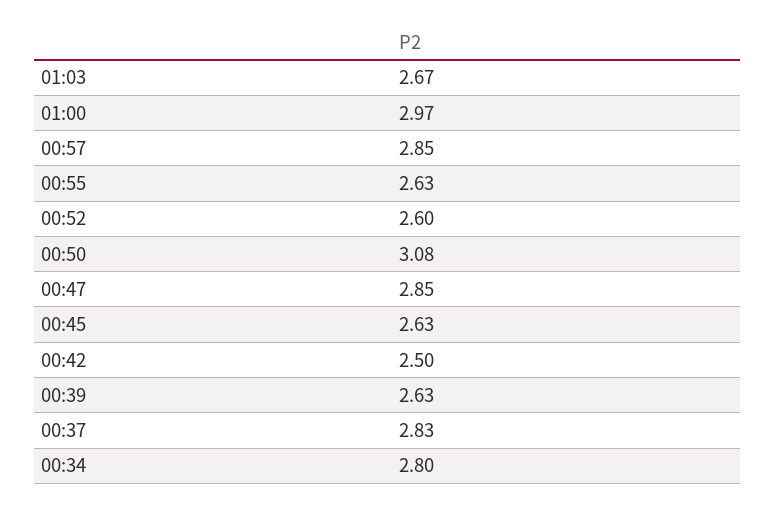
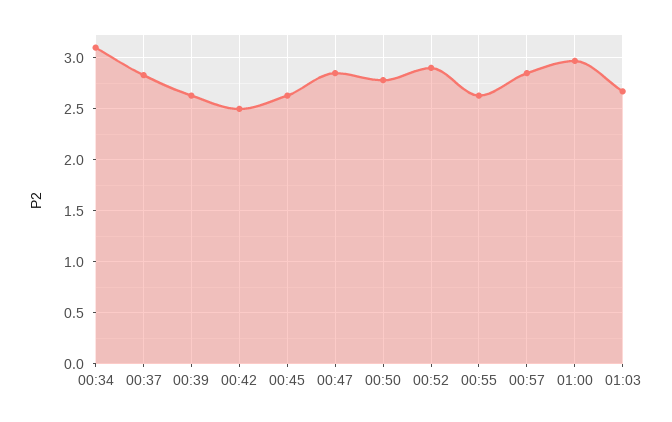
  {
    "01:03": 2.67,
    "01:00": 2.97,
    "00:57": 2.85,
    "00:55": 2.63,
-   "00:52": 2.6,
+   "00:52": 2.9,
-   "00:50": 3.08,
+   "00:50": 2.8,
    "00:47": 2.85,
    "00:45": 2.63,
    "00:42": 2.5,
    "00:39": 2.63,
    "00:37": 2.83,
-   "00:34": 2.8
+   "00:34": 3.1
  }

